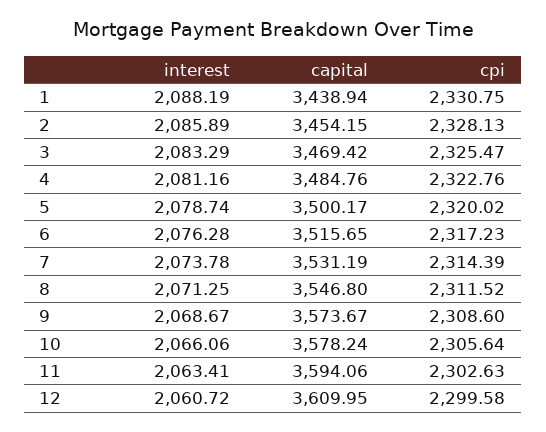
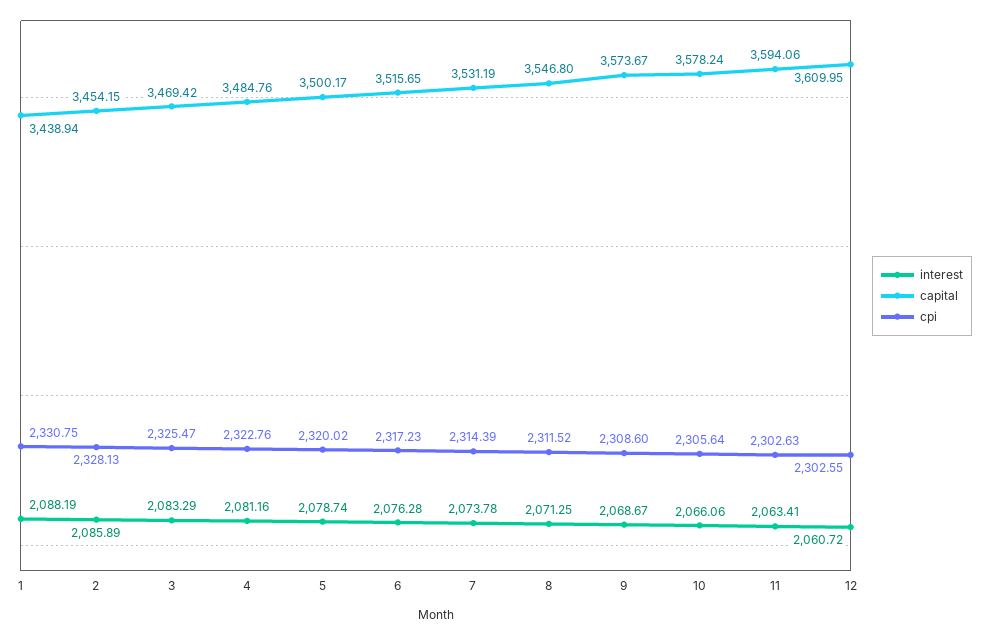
  {
    "interest": {
      "1": 2088.19,
      "2": 2085.89,
      "3": 2083.29,
      "4": 2081.16,
      "5": 2078.74,
      "6": 2076.28,
      "7": 2073.78,
      "8": 2071.25,
      "9": 2068.67,
      "10": 2066.06,
      "11": 2063.41,
      "12": 2060.72
    },
    "capital": {
      "1": 3438.94,
      "2": 3454.15,
      "3": 3469.42,
      "4": 3484.76,
      "5": 3500.17,
      "6": 3515.65,
      "7": 3531.19,
      "8": 3546.8,
      "9": 3573.67,
      "10": 3578.24,
      "11": 3594.06,
      "12": 3609.95
    },
    "cpi": {
      "1": 2330.75,
      "2": 2328.13,
      "3": 2325.47,
      "4": 2322.76,
      "5": 2320.02,
      "6": 2317.23,
      "7": 2314.39,
      "8": 2311.52,
      "9": 2308.6,
      "10": 2305.64,
      "11": 2302.63,
-     "12": 2299.58
+     "12": 2302.55
    }
  }

